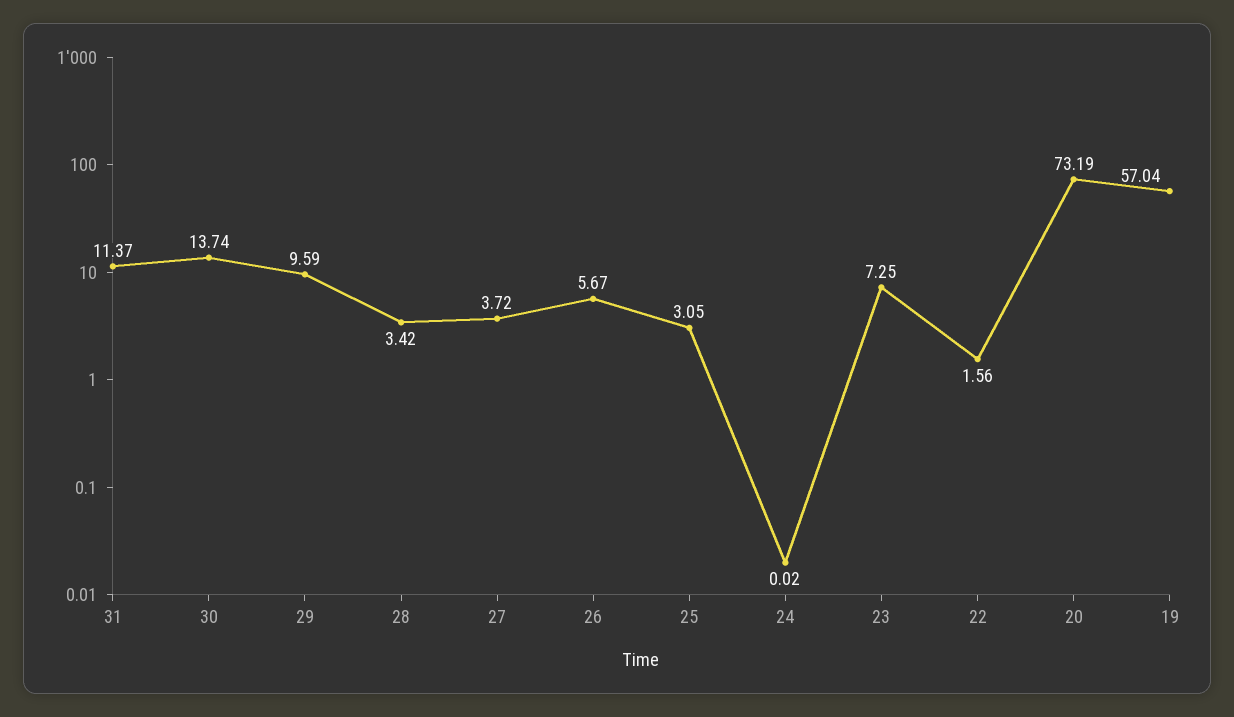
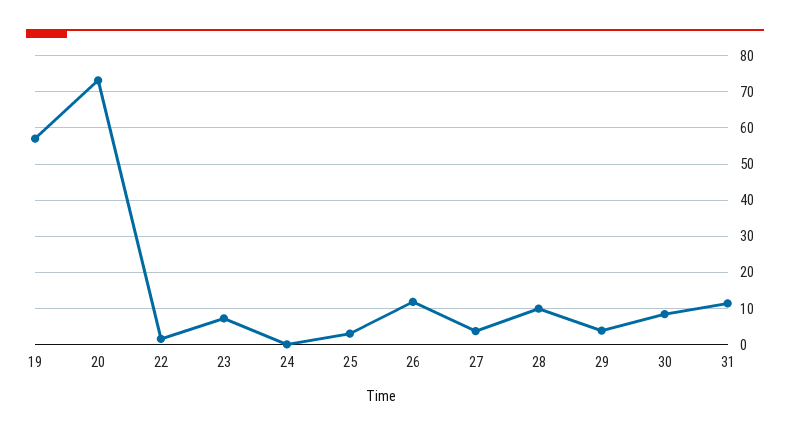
  {
    "31": 11.37,
-   "30": 13.74,
+   "30": 8,
-   "29": 9.59,
+   "29": 4,
-   "28": 3.42,
+   "28": 10,
    "27": 3.72,
-   "26": 5.67,
+   "26": 12,
    "25": 3.05,
    "24": 0.02,
    "23": 7.25,
    "22": 1.56,
    "20": 73.19,
    "19": 57.04
  }

